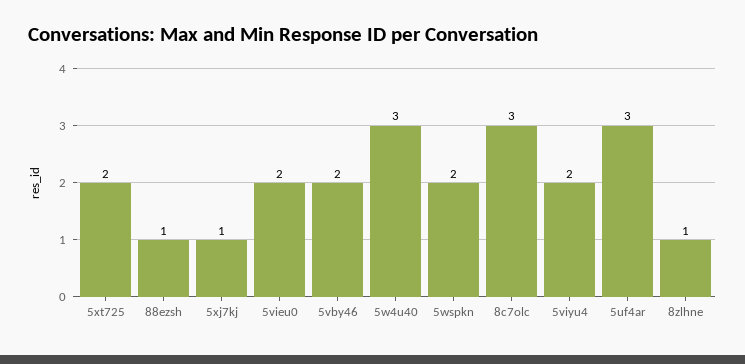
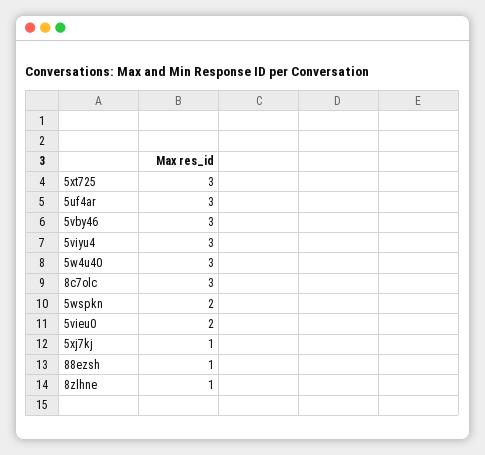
  {
-   "5xt725": 2,
+   "5xt725": 3,
    "88ezsh": 1,
    "5xj7kj": 1,
    "5vieu0": 2,
-   "5vby46": 2,
+   "5vby46": 3,
    "5w4u40": 3,
    "5wspkn": 2,
    "8c7olc": 3,
-   "5viyu4": 2,
+   "5viyu4": 3,
    "5uf4ar": 3,
    "8zlhne": 1
  }

